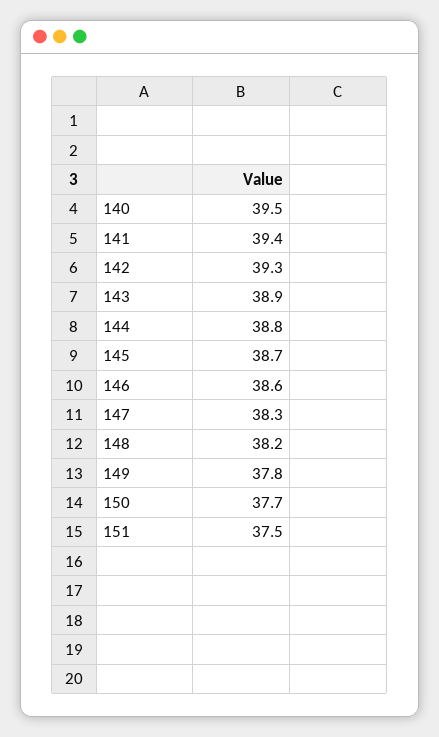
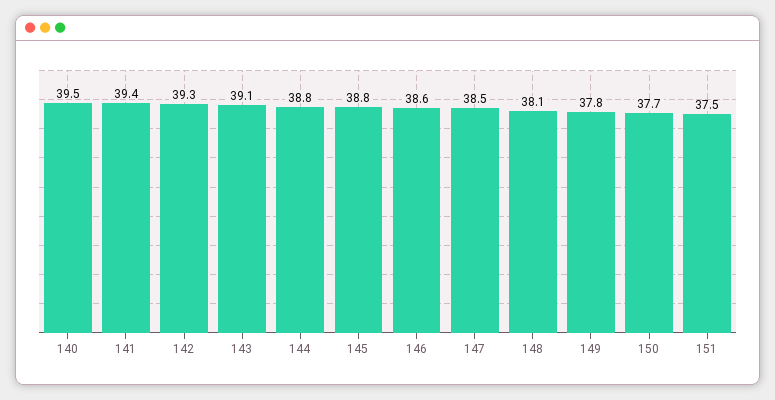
  {
    "140": 39.5,
    "141": 39.4,
    "142": 39.3,
-   "143": 38.9,
+   "143": 39.1,
    "144": 38.8,
-   "145": 38.7,
+   "145": 38.8,
    "146": 38.6,
-   "147": 38.3,
+   "147": 38.5,
-   "148": 38.2,
+   "148": 38.1,
    "149": 37.8,
    "150": 37.7,
    "151": 37.5
  }

